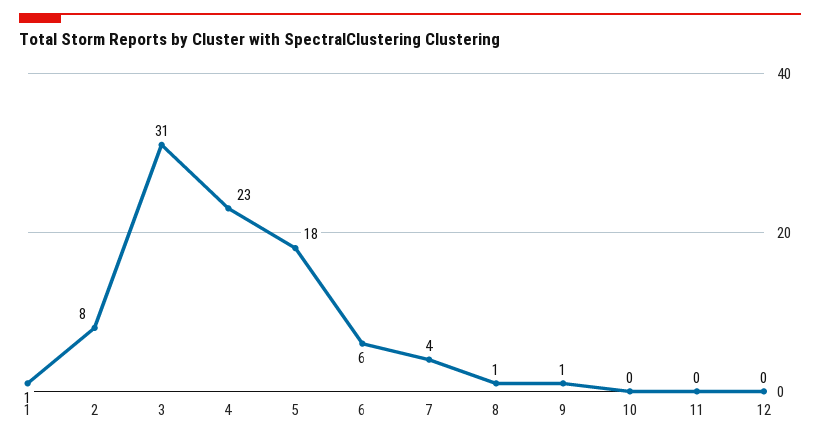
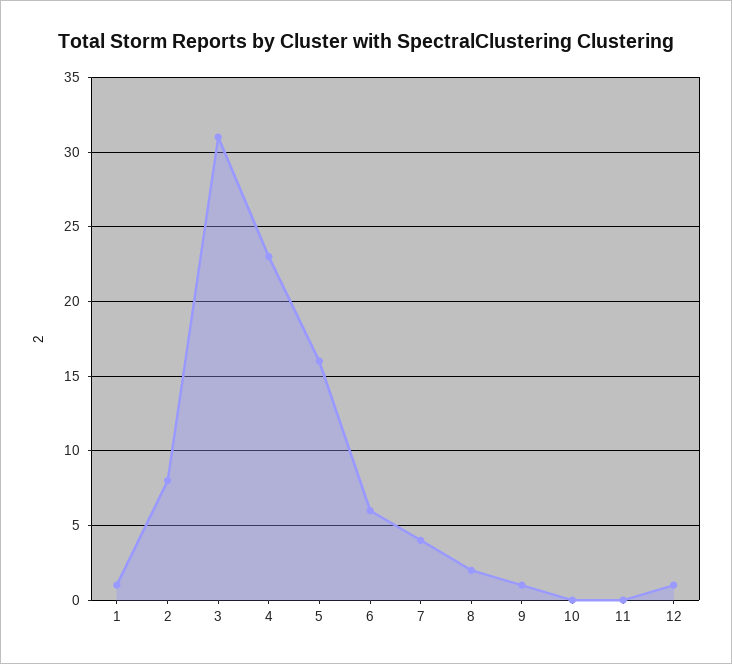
  {
    "1": 1,
    "2": 8,
    "3": 31,
    "4": 23,
-   "5": 18,
+   "5": 16,
    "6": 6,
    "7": 4,
-   "8": 1,
+   "8": 2,
    "9": 1,
    "10": 0,
    "11": 0,
-   "12": 0
+   "12": 1
  }

